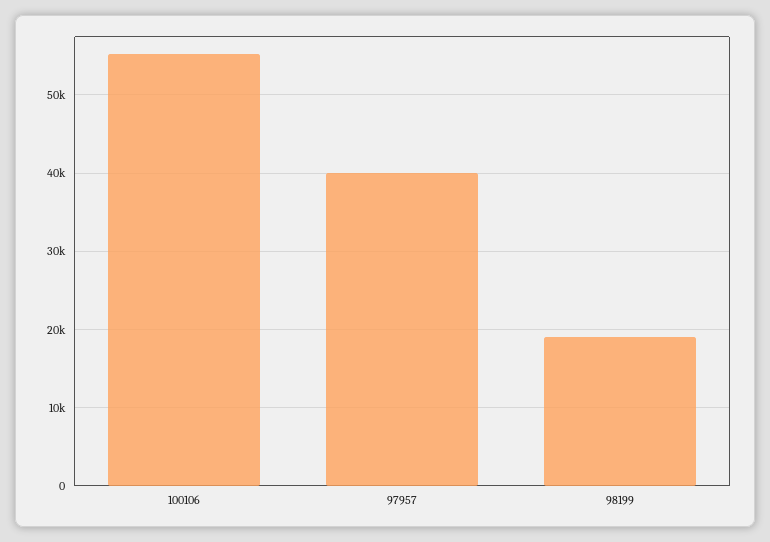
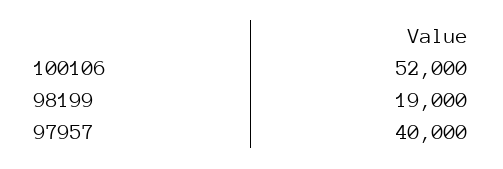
  {
-   "100106": 55000,
+   "100106": 52000,
    "97957": 40000,
    "98199": 19000
  }

